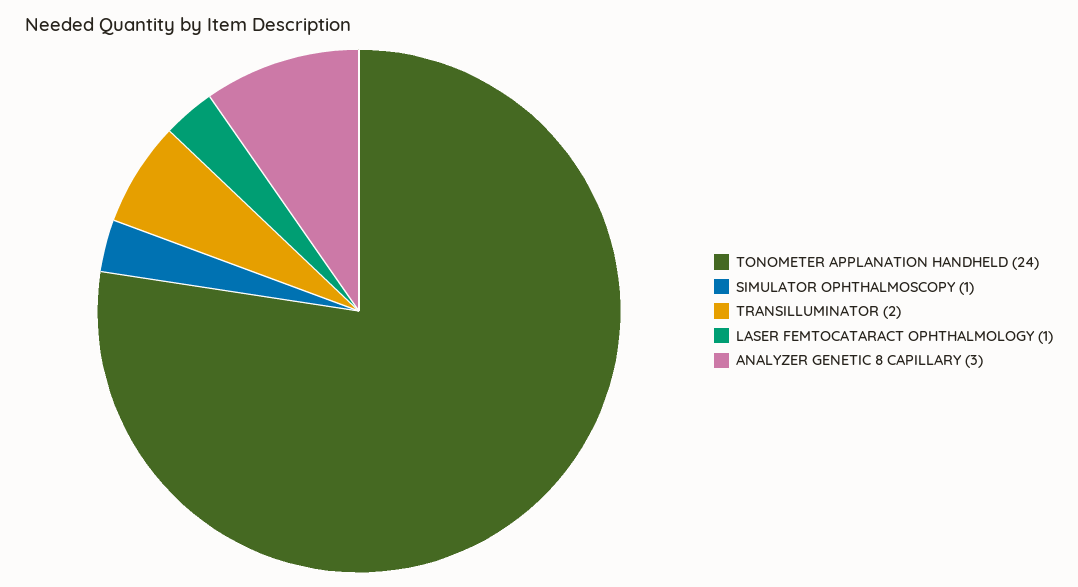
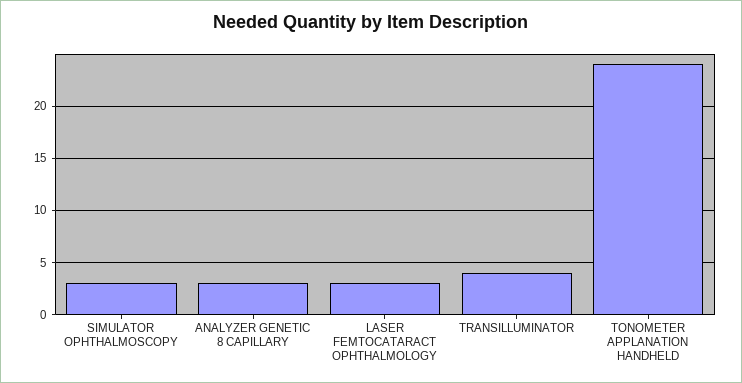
  {
    "TONOMETER APPLANATION HANDHELD": 24,
-   "SIMULATOR OPHTHALMOSCOPY": 1,
+   "SIMULATOR OPHTHALMOSCOPY": 3,
-   "TRANSILLUMINATOR": 2,
+   "TRANSILLUMINATOR": 4,
-   "LASER FEMTOCATARACT OPHTHALMOLOGY": 1,
+   "LASER FEMTOCATARACT OPHTHALMOLOGY": 3,
    "ANALYZER GENETIC 8 CAPILLARY": 3
  }

